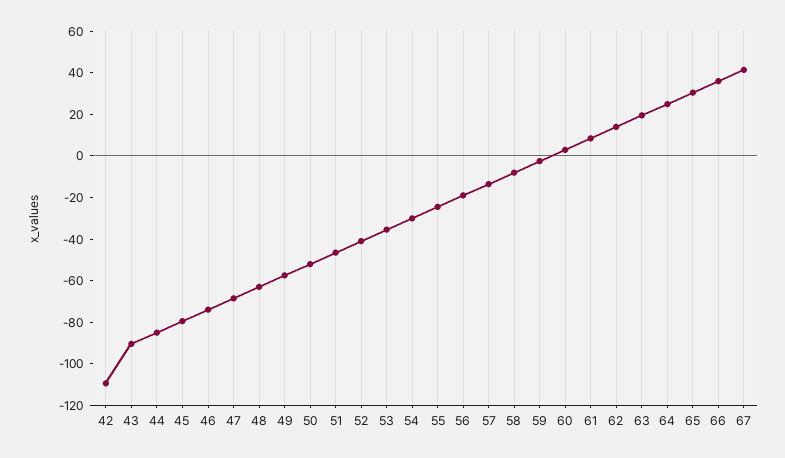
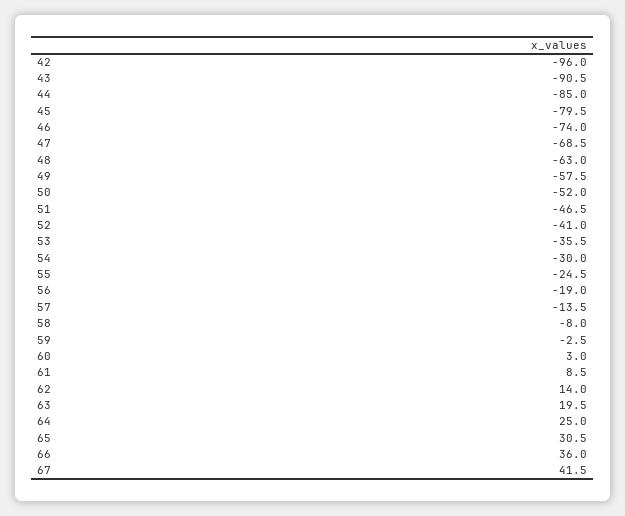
  {
-   "42": -110,
+   "42": -96,
    "43": -90.5,
    "44": -85,
    "45": -79.5,
    "46": -74,
    "47": -68.5,
    "48": -63,
    "49": -57.5,
    "50": -52,
    "51": -46.5,
    "52": -41,
    "53": -35.5,
    "54": -30,
    "55": -24.5,
    "56": -19,
    "57": -13.5,
    "58": -8,
    "59": -2.5,
    "60": 3,
    "61": 8.5,
    "62": 14,
    "63": 19.5,
    "64": 25,
    "65": 30.5,
    "66": 36,
    "67": 41.5
  }

